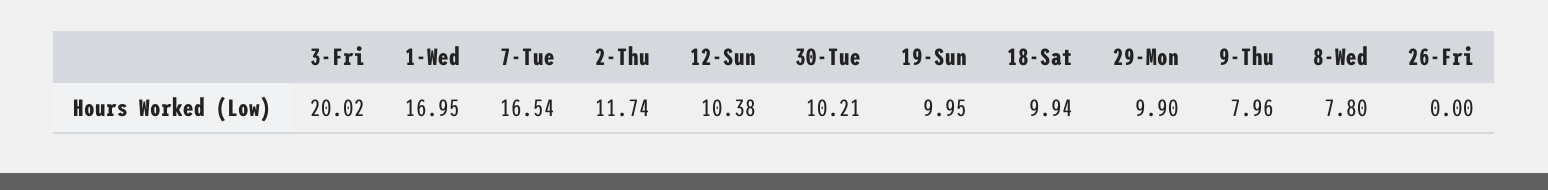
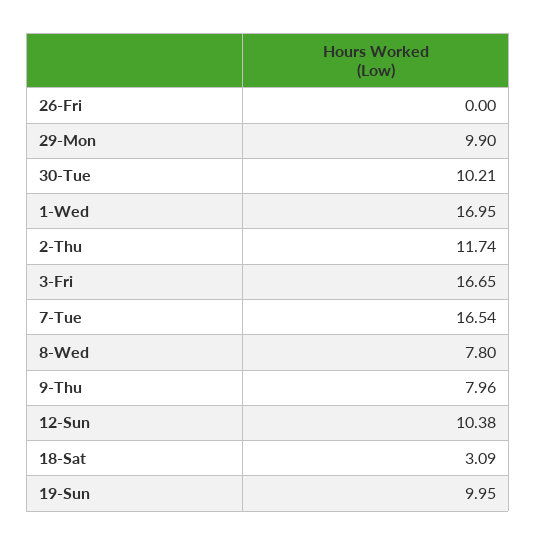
  {
-   "3-Fri": 20.02,
+   "3-Fri": 16.65,
    "1-Wed": 16.95,
    "7-Tue": 16.54,
    "2-Thu": 11.74,
    "12-Sun": 10.38,
    "30-Tue": 10.21,
    "19-Sun": 9.95,
-   "18-Sat": 9.94,
+   "18-Sat": 3.09,
    "29-Mon": 9.9,
    "9-Thu": 7.96,
    "8-Wed": 7.8,
    "26-Fri": 0
  }

